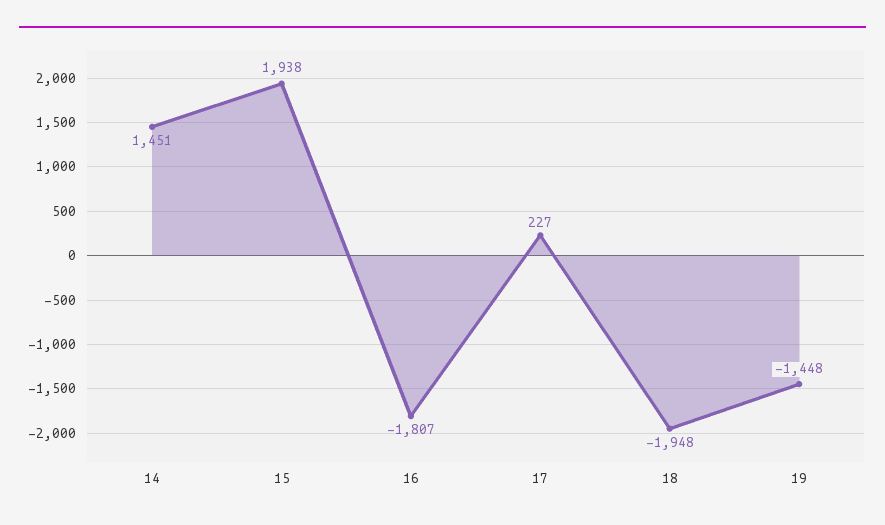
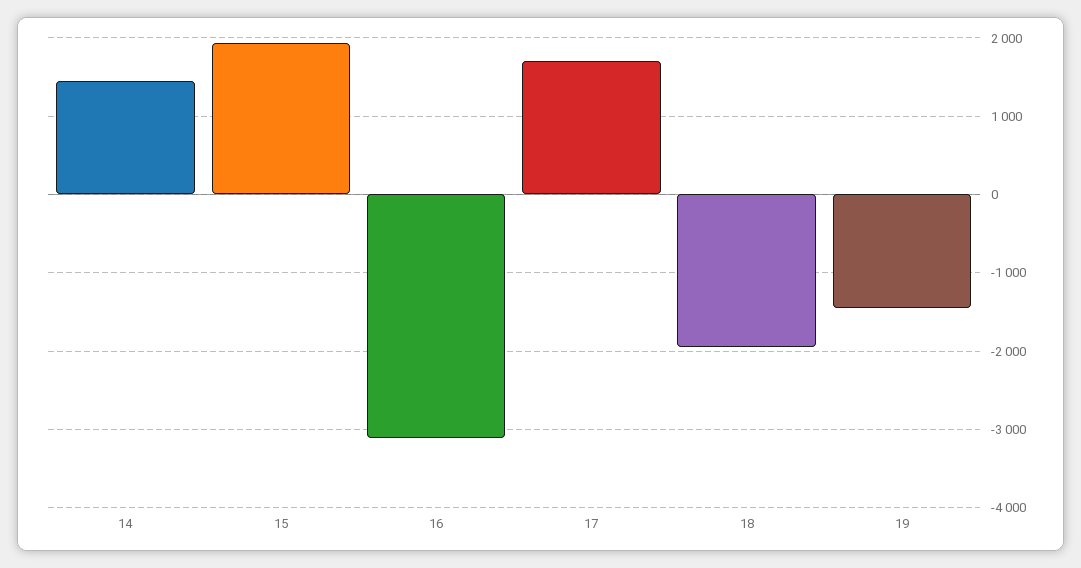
  {
    "14": 1451,
    "15": 1938,
-   "16": -1807,
+   "16": -3100,
-   "17": 227,
+   "17": 1700,
    "18": -1948,
    "19": -1448
  }

